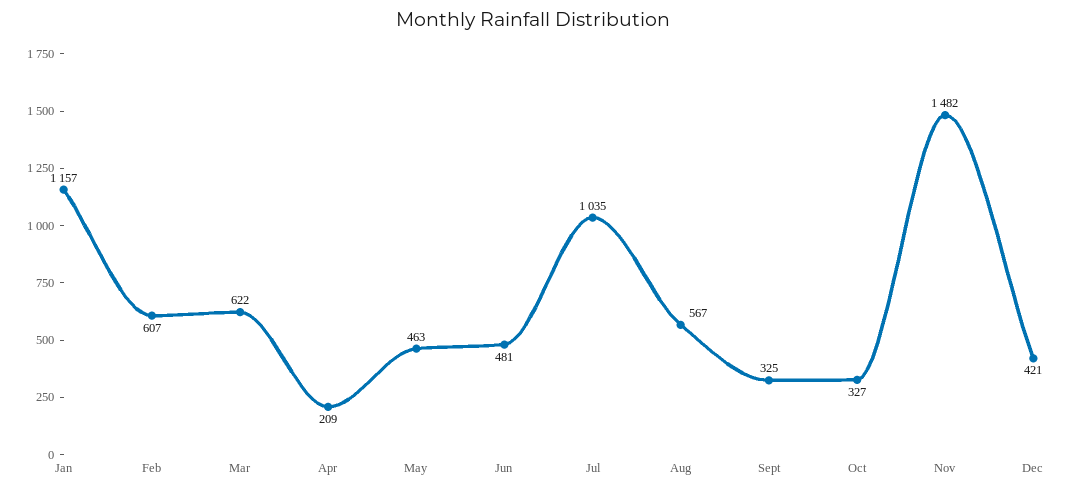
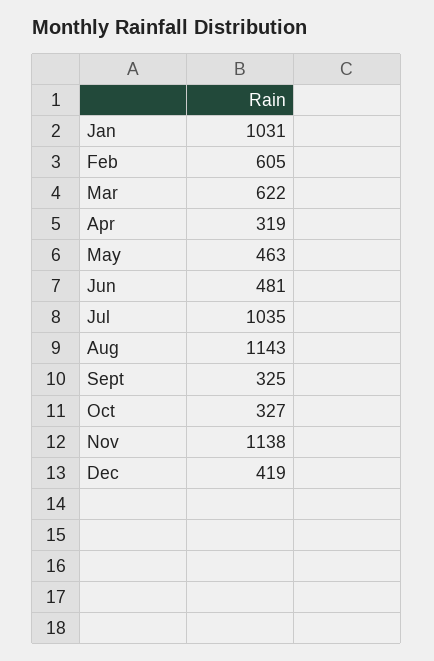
  {
-   "Jan": 1157,
+   "Jan": 1031,
-   "Feb": 607,
+   "Feb": 605,
    "Mar": 622,
-   "Apr": 209,
+   "Apr": 319,
    "May": 463,
    "Jun": 481,
    "Jul": 1035,
-   "Aug": 567,
+   "Aug": 1143,
    "Sept": 325,
    "Oct": 327,
-   "Nov": 1482,
+   "Nov": 1138,
-   "Dec": 421
+   "Dec": 419
  }

